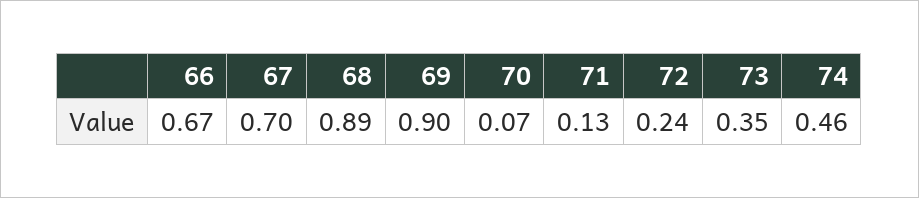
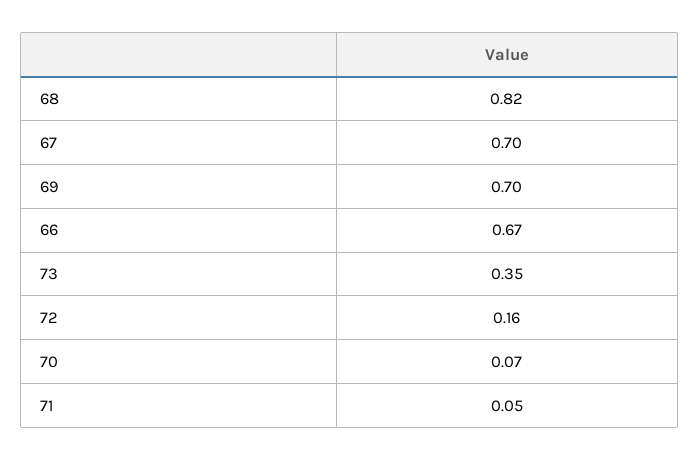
  {
    "66": 0.67,
    "67": 0.7,
-   "68": 0.89,
+   "68": 0.82,
-   "69": 0.9,
+   "69": 0.7,
    "70": 0.07,
-   "71": 0.13,
+   "71": 0.05,
-   "72": 0.24,
+   "72": 0.16,
-   "73": 0.35,
+   "73": 0.35
-   "74": 0.46
  }

